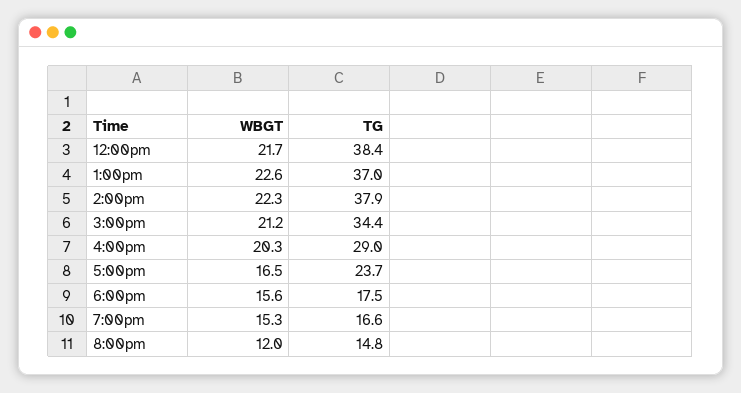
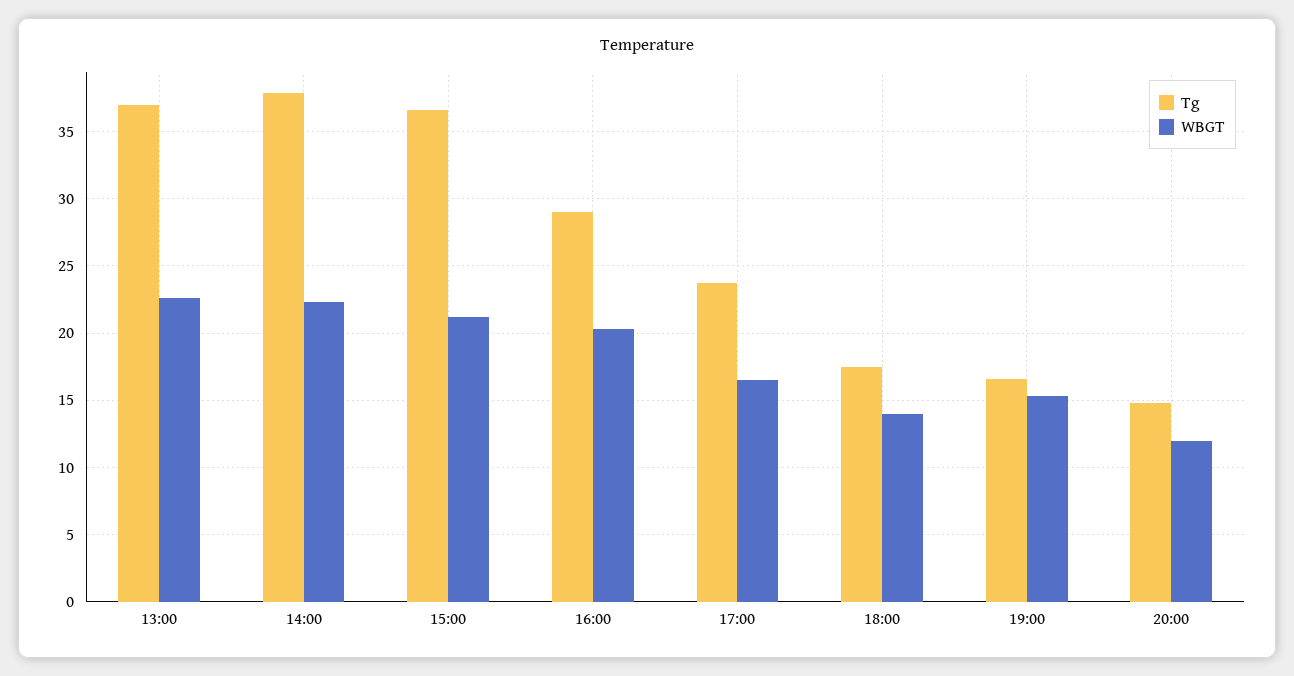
  {
    "WBGT": {
-     "12:00pm": 21.7,
      "1:00pm": 22.6,
      "2:00pm": 22.3,
      "3:00pm": 21.2,
      "4:00pm": 20.3,
      "5:00pm": 16.5,
-     "6:00pm": 15.6,
+     "6:00pm": 14,
      "7:00pm": 15.3,
      "8:00pm": 12
    },
    "TG": {
-     "12:00pm": 38.4,
      "1:00pm": 37,
      "2:00pm": 37.9,
-     "3:00pm": 34.4,
+     "3:00pm": 36.5,
      "4:00pm": 29,
      "5:00pm": 23.7,
      "6:00pm": 17.5,
      "7:00pm": 16.6,
      "8:00pm": 14.8
    }
  }

